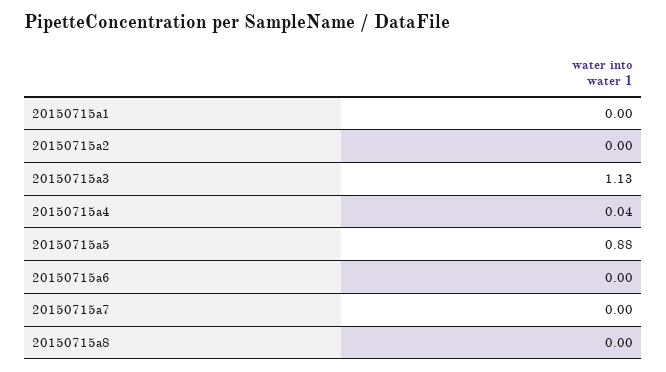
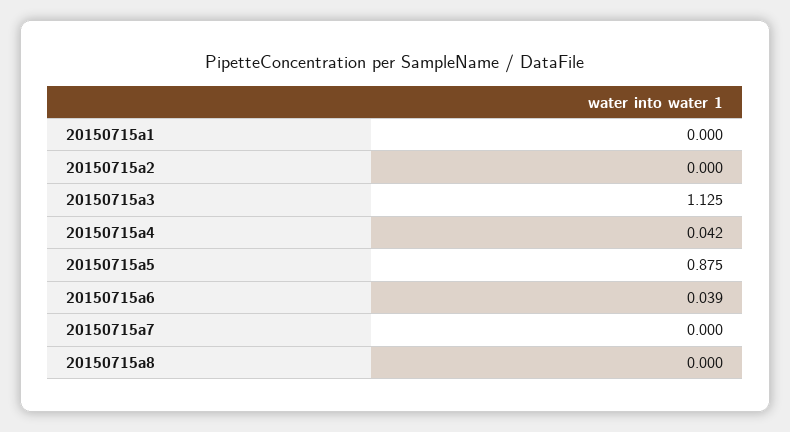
  {
    "20150715a1": 0,
    "20150715a2": 0,
    "20150715a3": 1.125,
    "20150715a4": 0.042,
    "20150715a5": 0.875,
-   "20150715a6": 0,
+   "20150715a6": 0.039,
    "20150715a7": 0,
    "20150715a8": 0
  }

